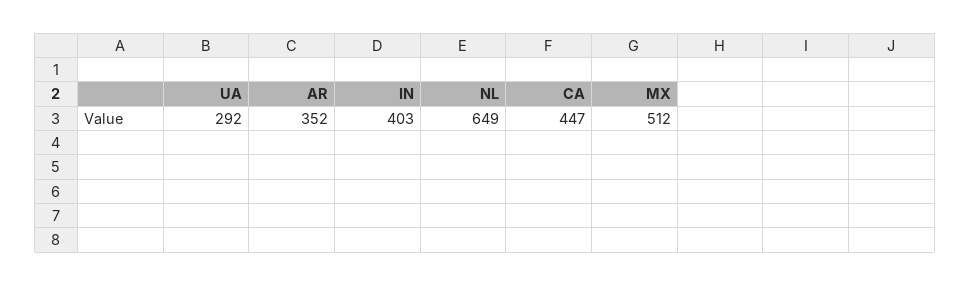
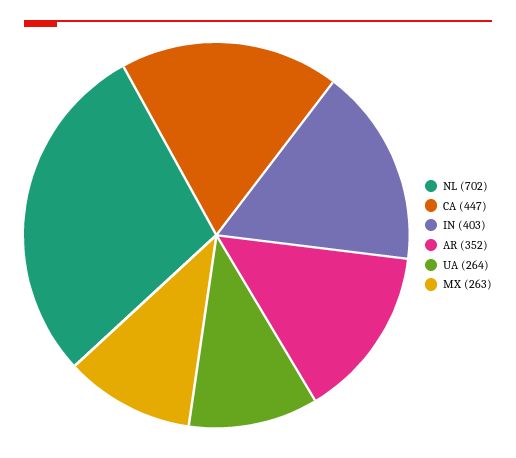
  {
-   "UA": 292,
+   "UA": 264,
    "AR": 352,
    "IN": 403,
-   "NL": 649,
+   "NL": 702,
    "CA": 447,
-   "MX": 512
+   "MX": 263
  }

